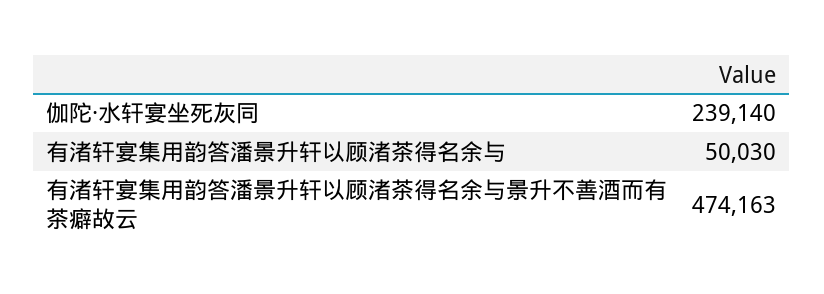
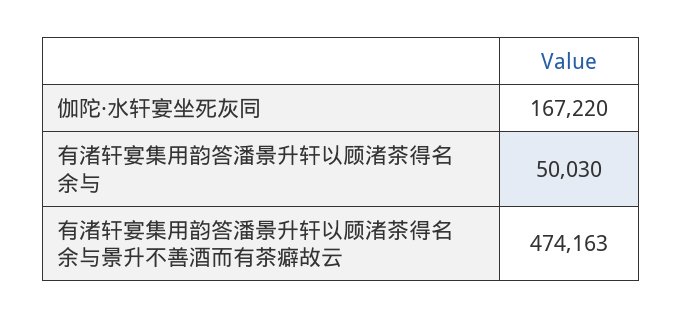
  {
-   "伽陀·水轩宴坐死灰同": 239140,
+   "伽陀·水轩宴坐死灰同": 167220,
    "有渚轩宴集用韵答潘景升轩以顾渚茶得名余与": 50030,
    "有渚轩宴集用韵答潘景升轩以顾渚茶得名余与景升不善酒而有茶癖故云": 474163
  }

